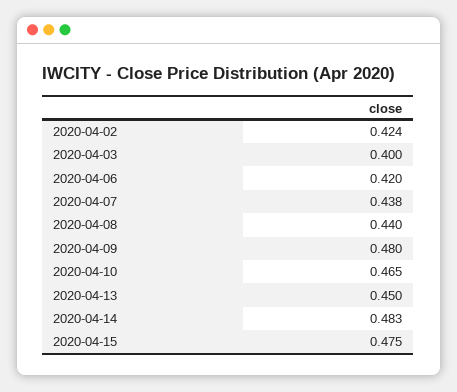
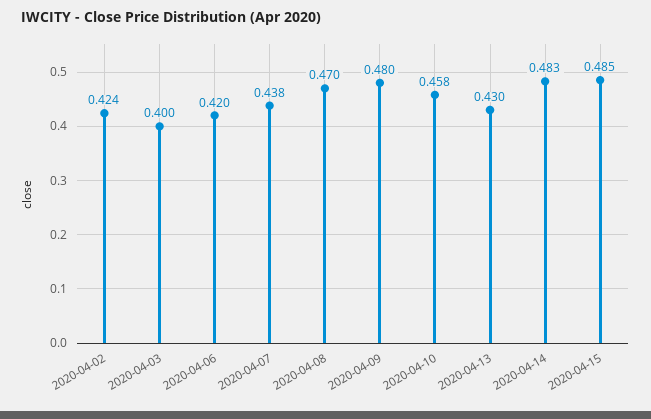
  {
    "2020-04-02": 0.424,
    "2020-04-03": 0.4,
    "2020-04-06": 0.42,
    "2020-04-07": 0.438,
-   "2020-04-08": 0.44,
+   "2020-04-08": 0.47,
    "2020-04-09": 0.48,
-   "2020-04-10": 0.465,
+   "2020-04-10": 0.458,
-   "2020-04-13": 0.45,
+   "2020-04-13": 0.43,
    "2020-04-14": 0.483,
-   "2020-04-15": 0.475
+   "2020-04-15": 0.485
  }

